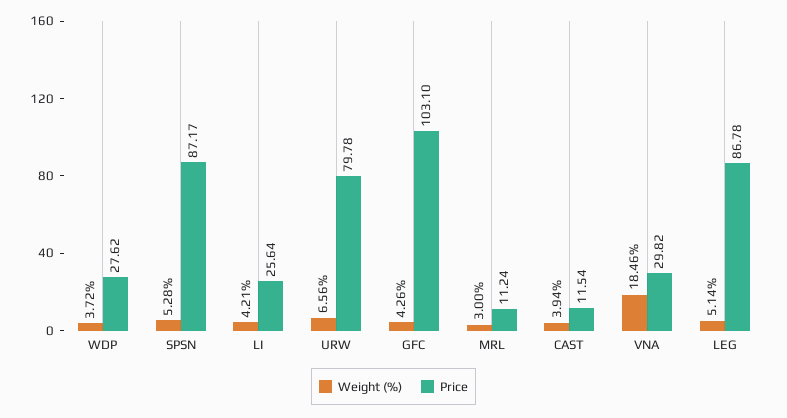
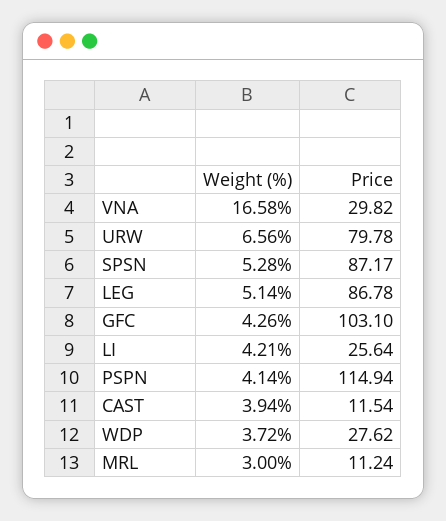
  {
    "Weight (%)": {
      "WDP": 3.72,
      "SPSN": 5.28,
      "LI": 4.21,
      "URW": 6.56,
      "GFC": 4.26,
      "MRL": 3,
      "CAST": 3.94,
-     "VNA": 18.46,
+     "VNA": 16.58,
-     "LEG": 5.14
+     "LEG": 5.14,
+     "PSPN": 4.14
    },
    "Price": {
      "WDP": 27.62,
      "SPSN": 87.17,
      "LI": 25.64,
      "URW": 79.78,
      "GFC": 103.1,
      "MRL": 11.24,
      "CAST": 11.54,
      "VNA": 29.82,
-     "LEG": 86.78
+     "LEG": 86.78,
+     "PSPN": 114.94
    }
  }

